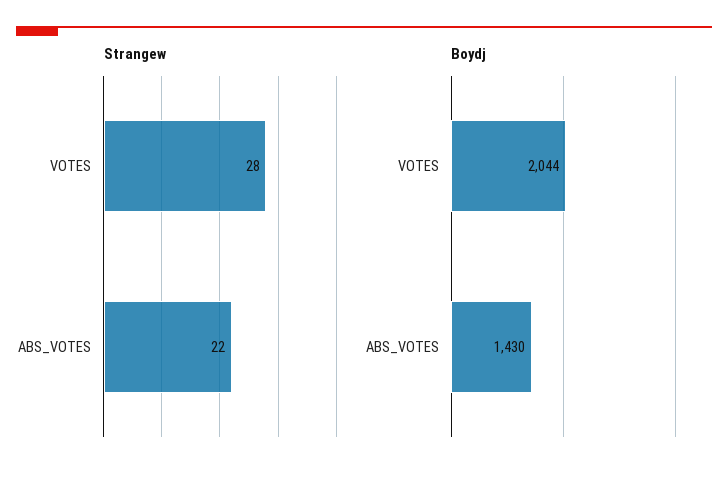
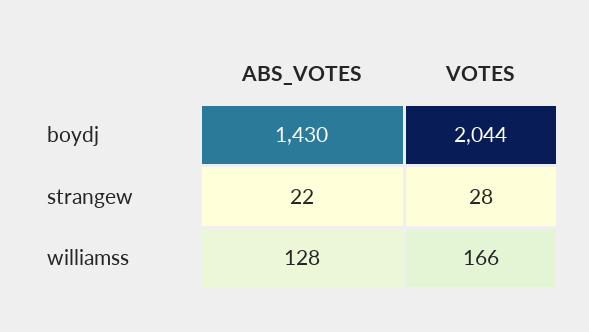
  {
    "Strangew": {
      "VOTES": 28,
      "ABS_VOTES": 22
    },
    "Boydj": {
      "VOTES": 2044,
      "ABS_VOTES": 1430
-   }
+   },
+   "williamss": {
+     "ABS_VOTES": 128,
+     "VOTES": 166
+   }
  }

